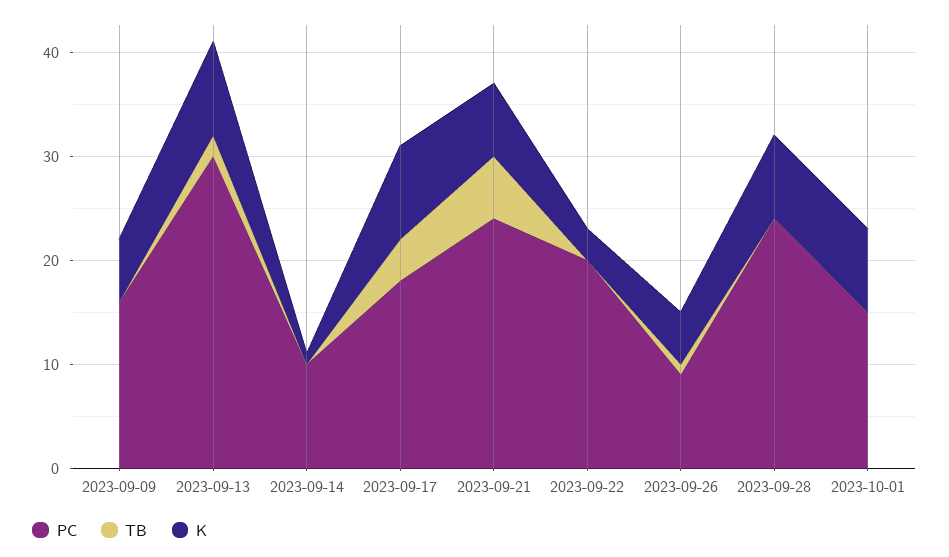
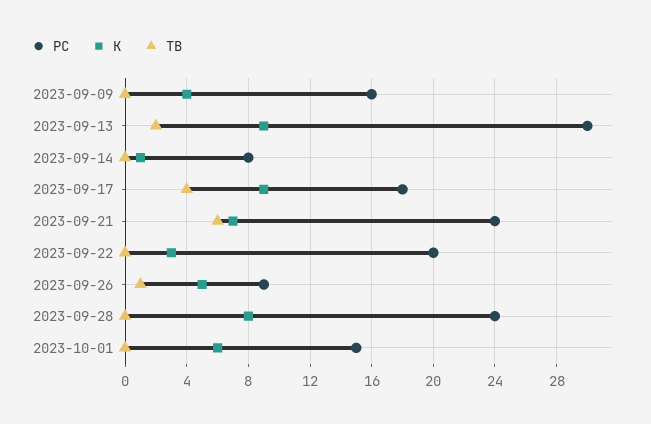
  {
    "PC": {
      "2023-09-09": 16,
      "2023-09-13": 30,
-     "2023-09-14": 10,
+     "2023-09-14": 8,
      "2023-09-17": 18,
      "2023-09-21": 24,
      "2023-09-22": 20,
      "2023-09-26": 9,
      "2023-09-28": 24,
      "2023-10-01": 15
    },
    "TB": {
      "2023-09-09": 0,
      "2023-09-13": 2,
      "2023-09-14": 0,
      "2023-09-17": 4,
      "2023-09-21": 6,
      "2023-09-22": 0,
      "2023-09-26": 1,
      "2023-09-28": 0,
      "2023-10-01": 0
    },
    "K": {
-     "2023-09-09": 6,
+     "2023-09-09": 4,
      "2023-09-13": 9,
      "2023-09-14": 1,
      "2023-09-17": 9,
      "2023-09-21": 7,
      "2023-09-22": 3,
      "2023-09-26": 5,
      "2023-09-28": 8,
-     "2023-10-01": 8
+     "2023-10-01": 6
    }
  }

